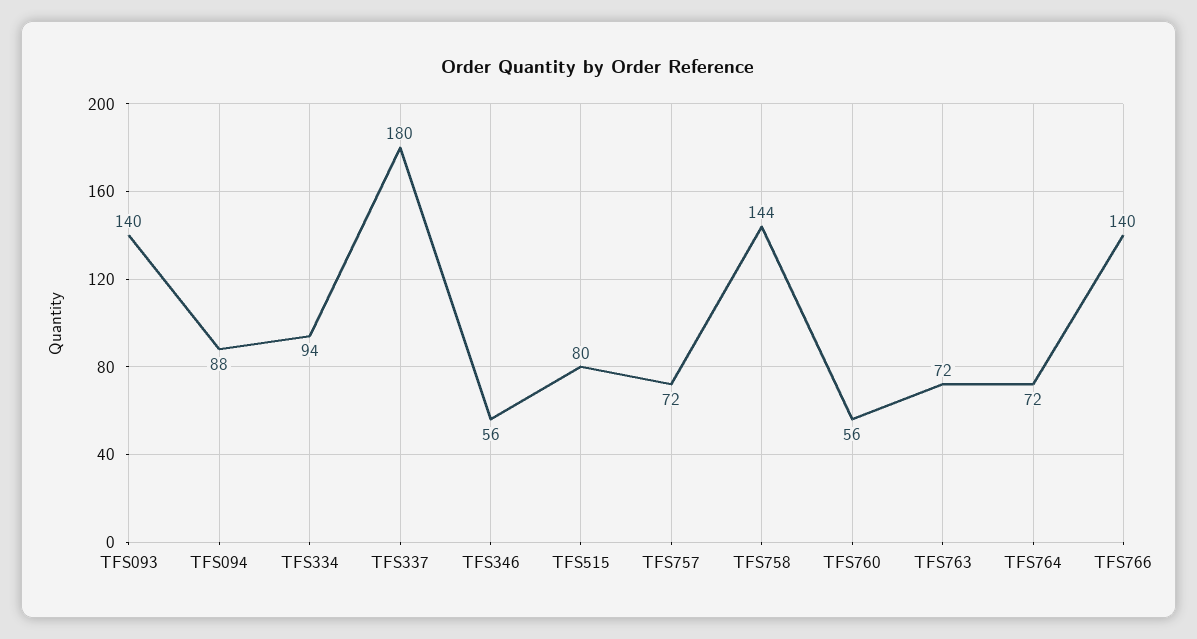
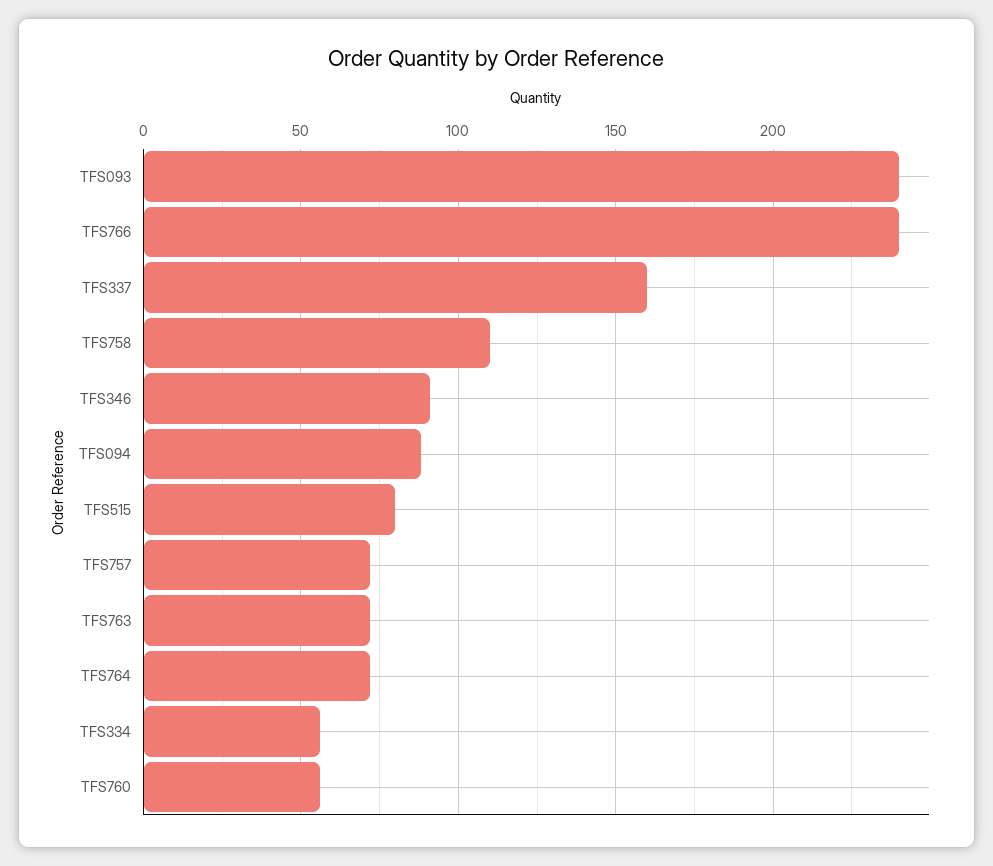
  {
-   "TFS093": 140,
+   "TFS093": 240,
    "TFS094": 88,
-   "TFS334": 94,
+   "TFS334": 55,
-   "TFS337": 180,
+   "TFS337": 160,
-   "TFS346": 56,
+   "TFS346": 90,
    "TFS515": 80,
    "TFS757": 72,
-   "TFS758": 144,
+   "TFS758": 110,
    "TFS760": 56,
    "TFS763": 72,
    "TFS764": 72,
-   "TFS766": 140
+   "TFS766": 240
  }

